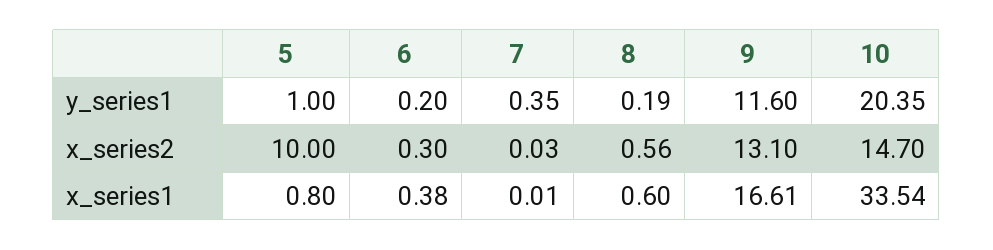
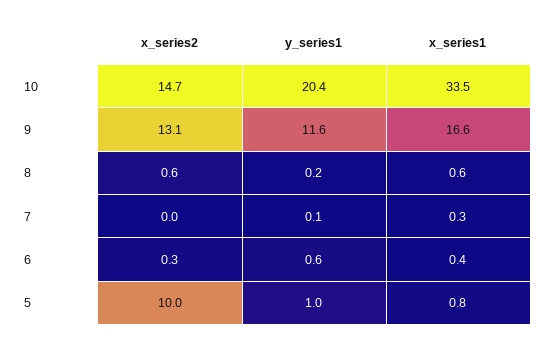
  {
    "5": {
      "y_series1": 1,
      "x_series2": 10,
      "x_series1": 0.8
    },
    "6": {
-     "y_series1": 0.2,
+     "y_series1": 0.6,
      "x_series2": 0.3,
      "x_series1": 0.38
    },
    "7": {
-     "y_series1": 0.35,
+     "y_series1": 0.1,
      "x_series2": 0.03,
-     "x_series1": 0.01
+     "x_series1": 0.3
    },
    "8": {
      "y_series1": 0.19,
      "x_series2": 0.56,
      "x_series1": 0.6
    },
    "9": {
      "y_series1": 11.6,
      "x_series2": 13.1,
      "x_series1": 16.61
    },
    "10": {
      "y_series1": 20.35,
      "x_series2": 14.7,
      "x_series1": 33.54
    }
  }

